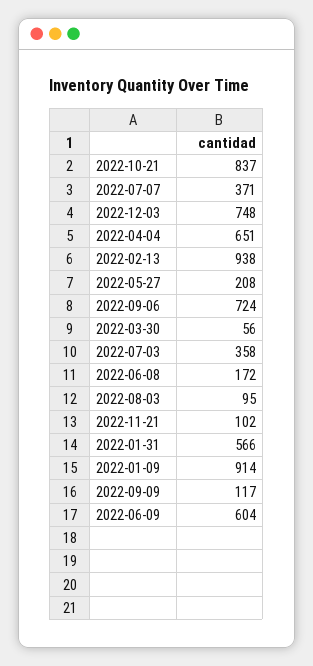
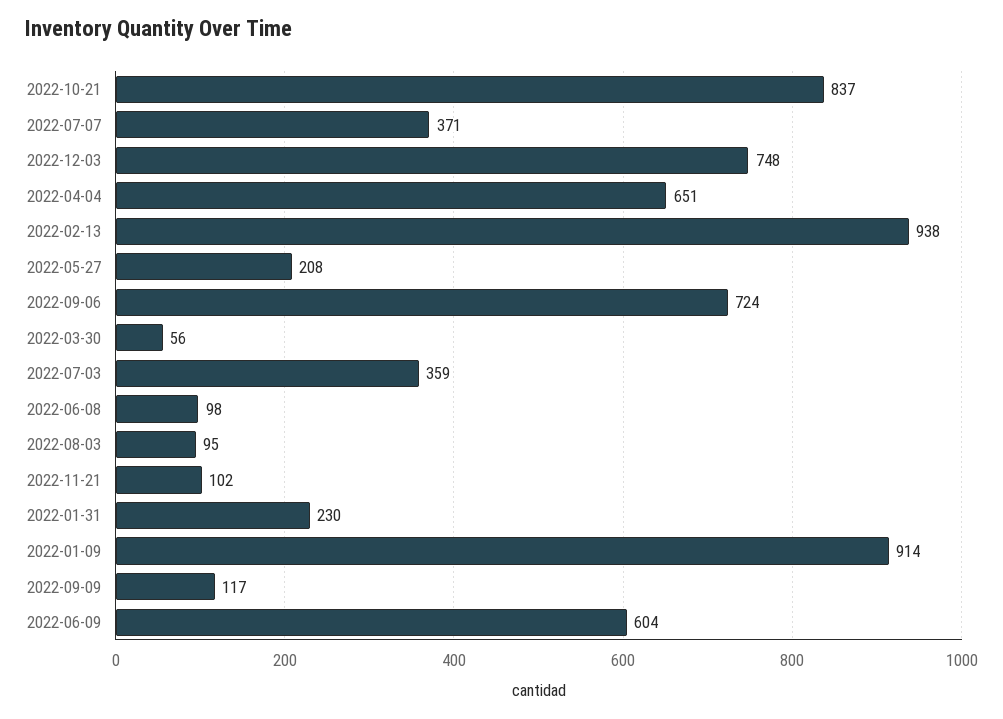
  {
    "2022-10-21": 837,
    "2022-07-07": 371,
    "2022-12-03": 748,
    "2022-04-04": 651,
    "2022-02-13": 938,
    "2022-05-27": 208,
    "2022-09-06": 724,
    "2022-03-30": 56,
-   "2022-07-03": 358,
+   "2022-07-03": 359,
-   "2022-06-08": 172,
+   "2022-06-08": 98,
    "2022-08-03": 95,
    "2022-11-21": 102,
-   "2022-01-31": 566,
+   "2022-01-31": 230,
    "2022-01-09": 914,
    "2022-09-09": 117,
    "2022-06-09": 604
  }

